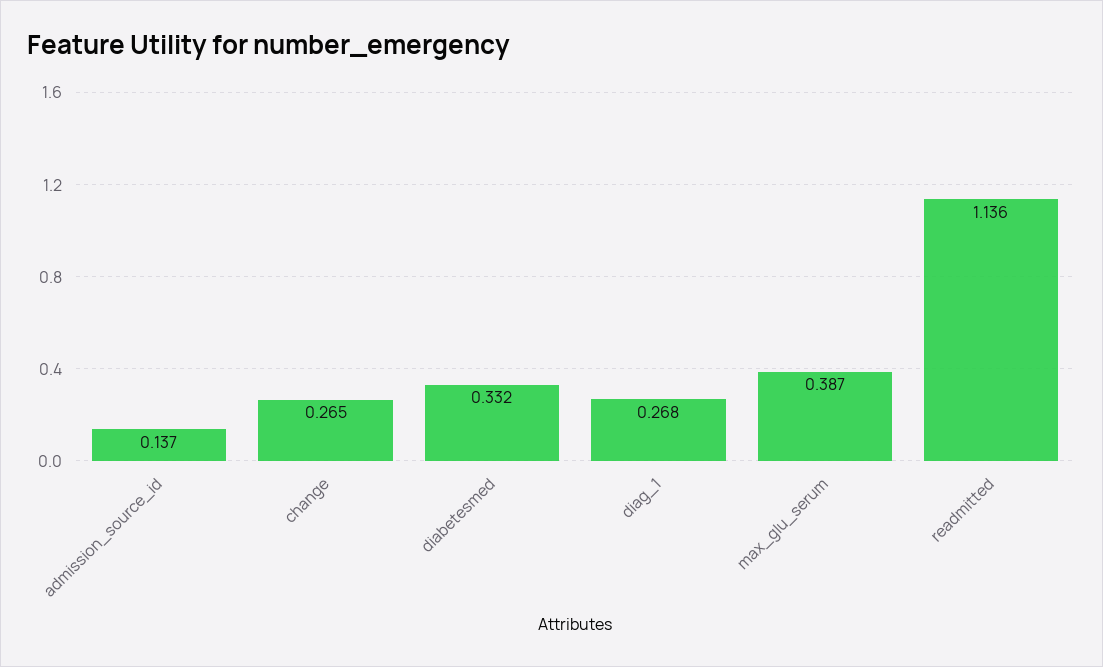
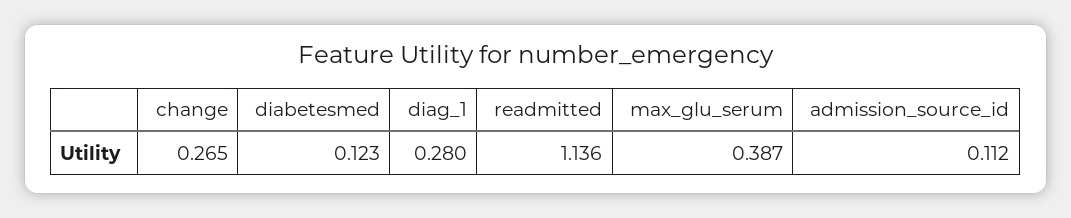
  {
-   "admission_source_id": 0.137,
+   "admission_source_id": 0.112,
    "change": 0.265,
-   "diabetesmed": 0.332,
+   "diabetesmed": 0.123,
-   "diag_1": 0.268,
+   "diag_1": 0.28,
    "max_glu_serum": 0.387,
    "readmitted": 1.136
  }

